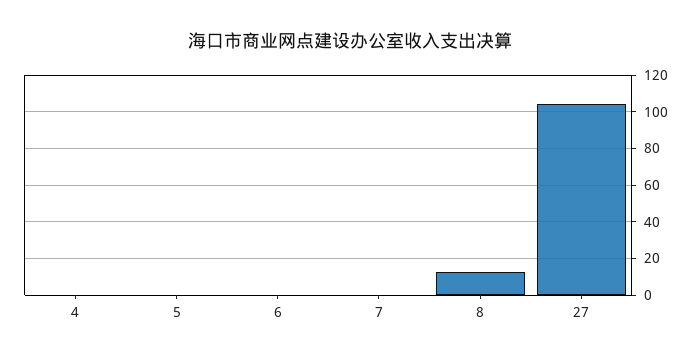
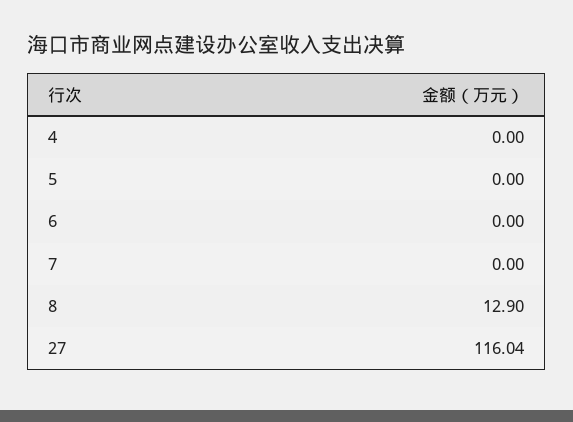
  {
    "4": 0,
    "5": 0,
    "6": 0,
    "7": 0,
    "8": 12.9,
-   "27": 105
+   "27": 116.04
  }

